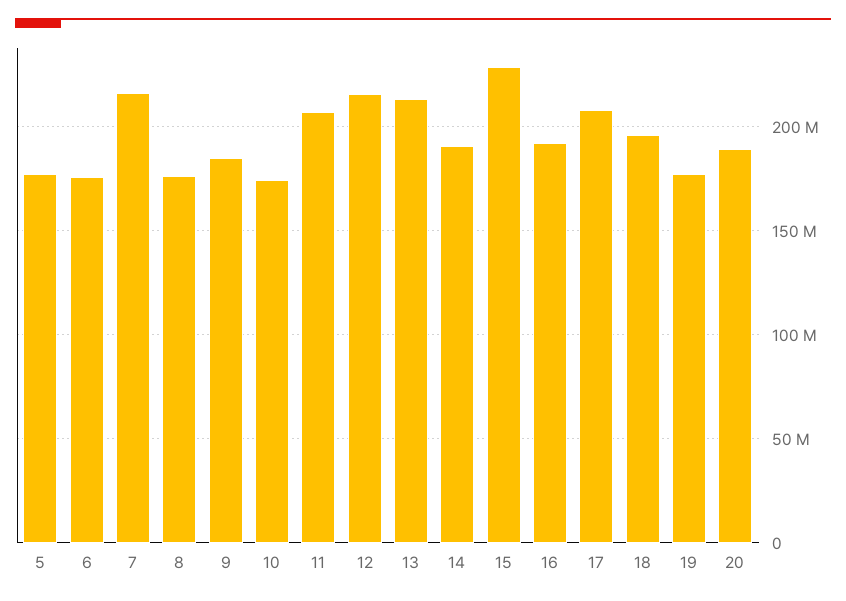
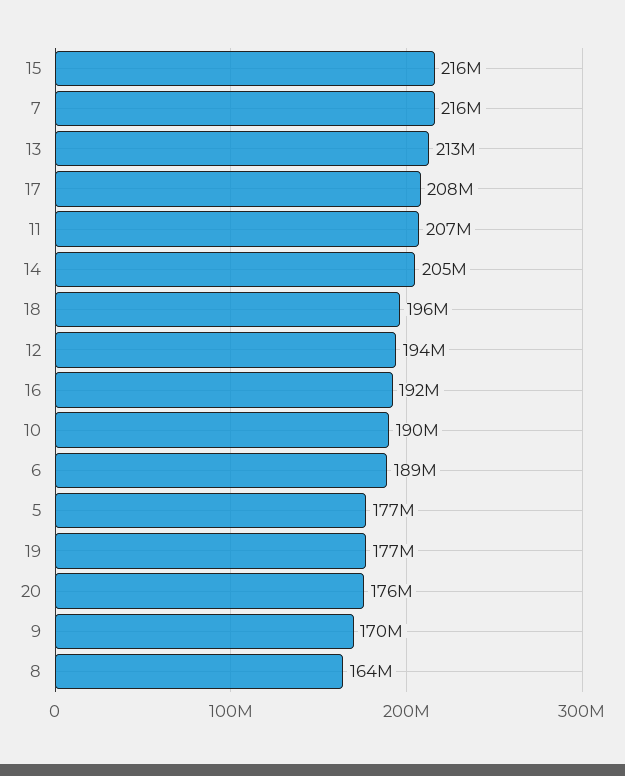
  {
    "5": 177000000,
-   "6": 175000000,
+   "6": 189000000,
    "7": 216000000,
-   "8": 175000000,
+   "8": 164000000,
-   "9": 185000000,
+   "9": 170000000,
-   "10": 175000000,
+   "10": 190000000,
    "11": 207000000,
-   "12": 215000000,
+   "12": 194000000,
    "13": 213000000,
-   "14": 190000000,
+   "14": 205000000,
-   "15": 230000000,
+   "15": 216000000,
    "16": 192000000,
    "17": 208000000,
    "18": 196000000,
    "19": 177000000,
-   "20": 190000000
+   "20": 176000000
  }

